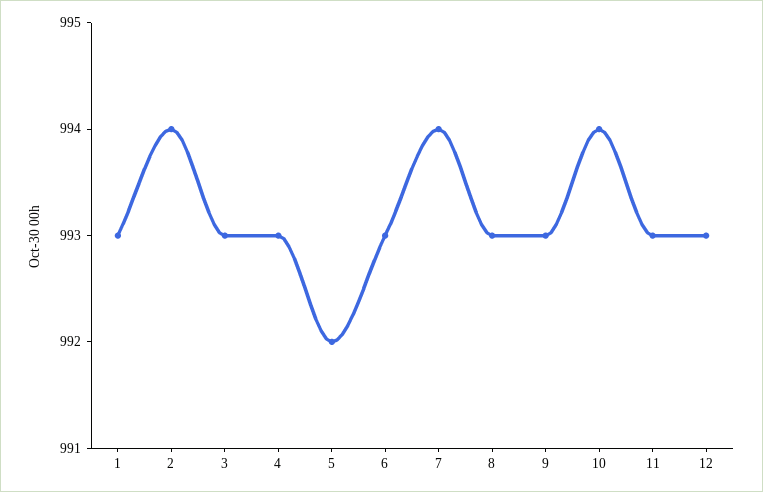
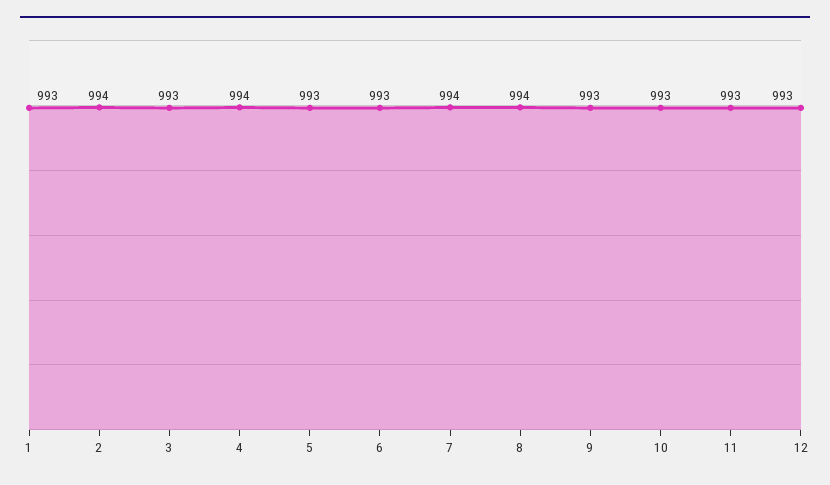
  {
    "1": 993,
    "2": 994,
    "3": 993,
-   "4": 993,
+   "4": 994,
-   "5": 992,
+   "5": 993,
    "6": 993,
    "7": 994,
-   "8": 993,
+   "8": 994,
    "9": 993,
-   "10": 994,
+   "10": 993,
    "11": 993,
    "12": 993
  }

